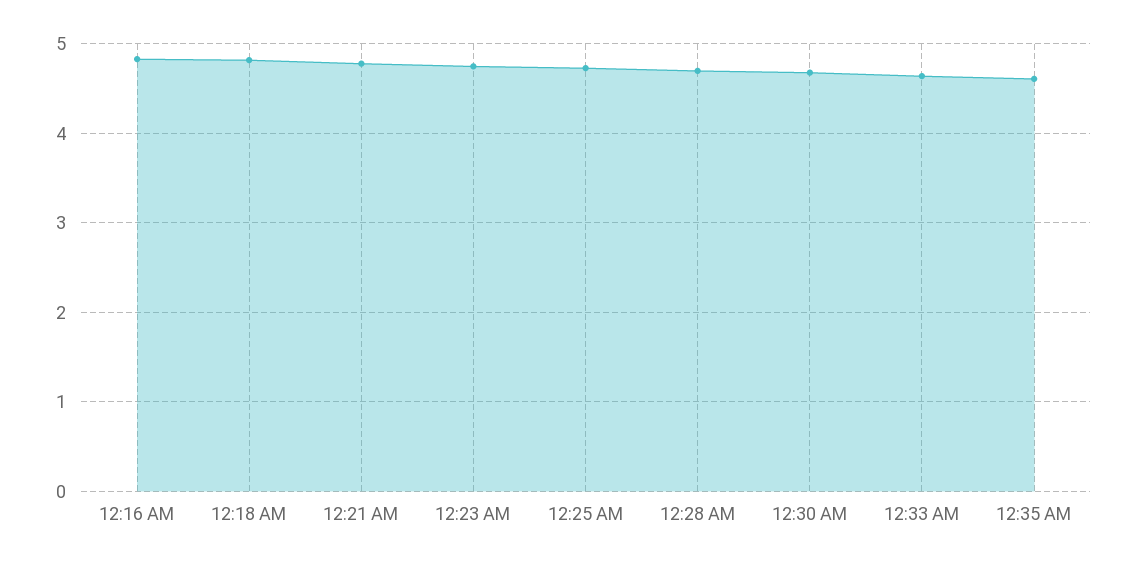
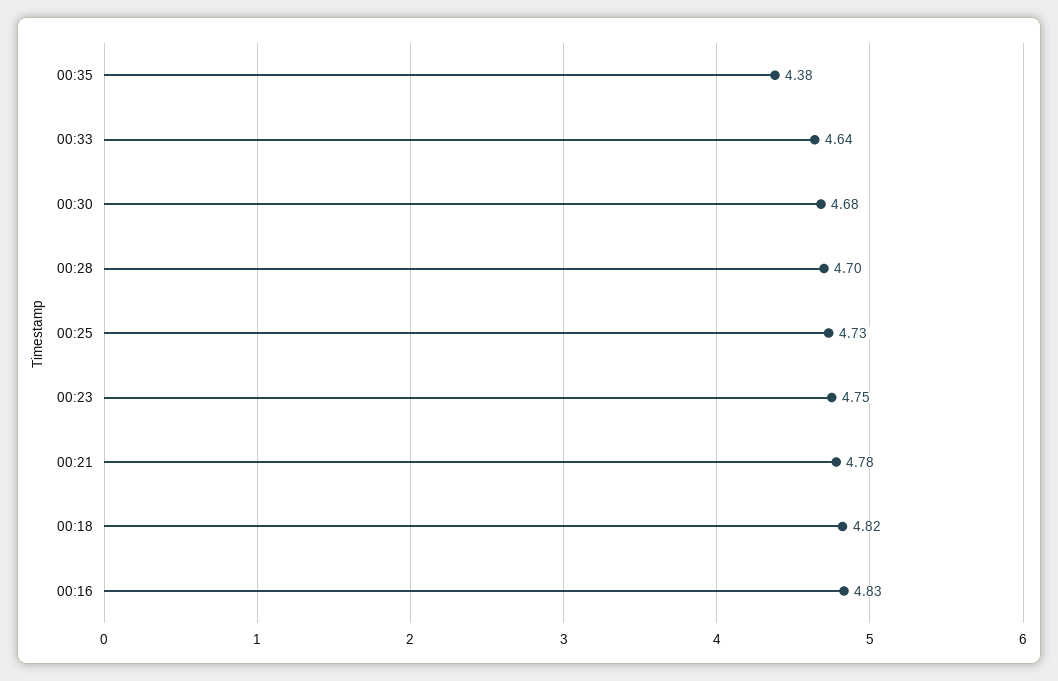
  {
    "12:16 AM": 4.83,
    "12:18 AM": 4.82,
    "12:21 AM": 4.78,
    "12:23 AM": 4.75,
    "12:25 AM": 4.73,
    "12:28 AM": 4.7,
    "12:30 AM": 4.68,
    "12:33 AM": 4.64,
-   "12:35 AM": 4.6
+   "12:35 AM": 4.38
  }

